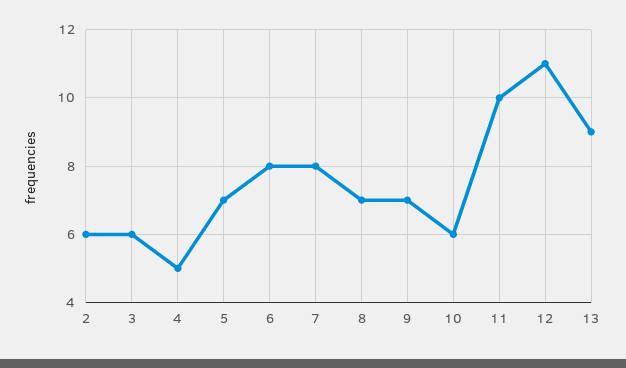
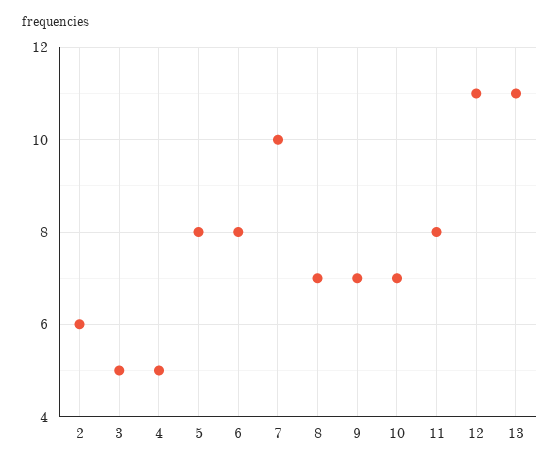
  {
    "2": 6,
-   "3": 6,
+   "3": 5,
    "4": 5,
-   "5": 7,
+   "5": 8,
    "6": 8,
-   "7": 8,
+   "7": 10,
    "8": 7,
    "9": 7,
-   "10": 6,
+   "10": 7,
-   "11": 10,
+   "11": 8,
    "12": 11,
-   "13": 9
+   "13": 11
  }

